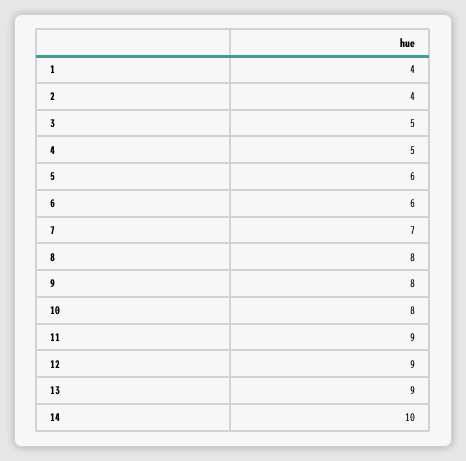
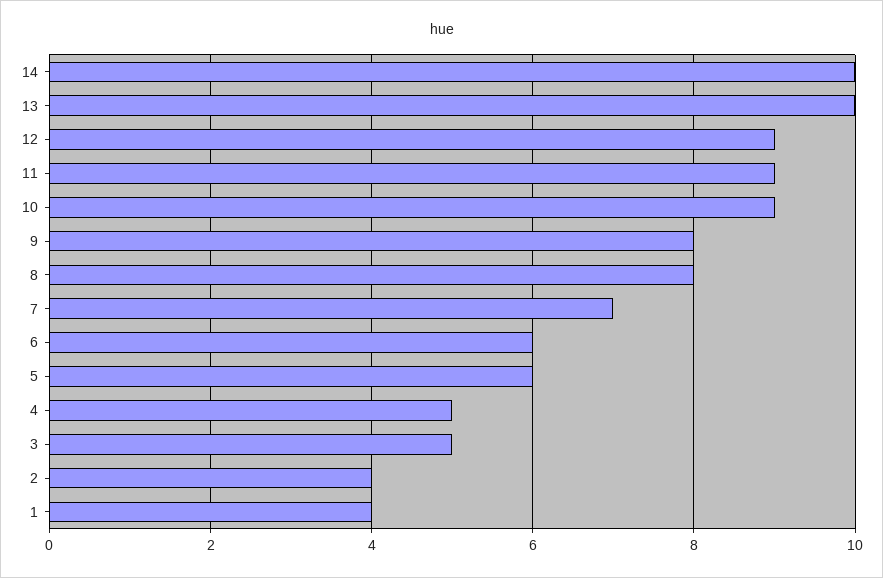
  {
    "1": 4,
    "2": 4,
    "3": 5,
    "4": 5,
    "5": 6,
    "6": 6,
    "7": 7,
    "8": 8,
    "9": 8,
-   "10": 8,
+   "10": 9,
    "11": 9,
    "12": 9,
-   "13": 9,
+   "13": 10,
    "14": 10
  }

